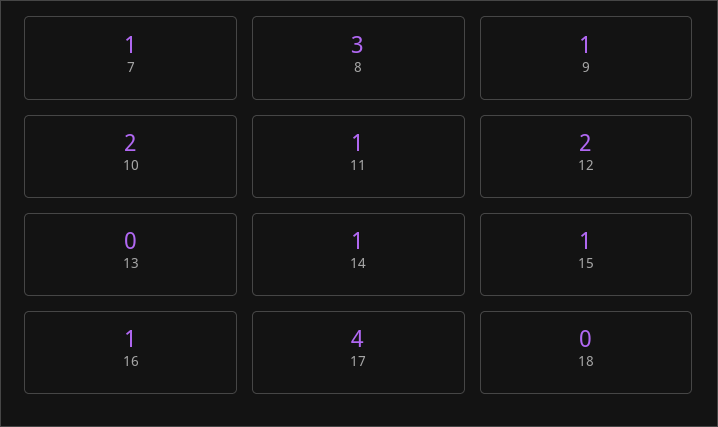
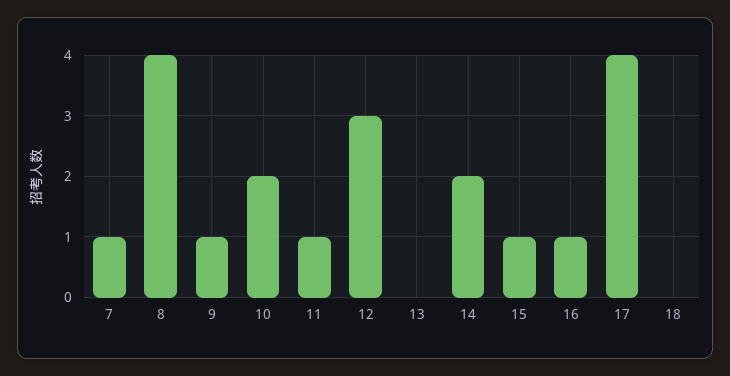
  {
    "7": 1,
-   "8": 3,
+   "8": 4,
    "9": 1,
    "10": 2,
    "11": 1,
-   "12": 2,
+   "12": 3,
    "13": 0,
-   "14": 1,
+   "14": 2,
    "15": 1,
    "16": 1,
    "17": 4,
    "18": 0
  }

